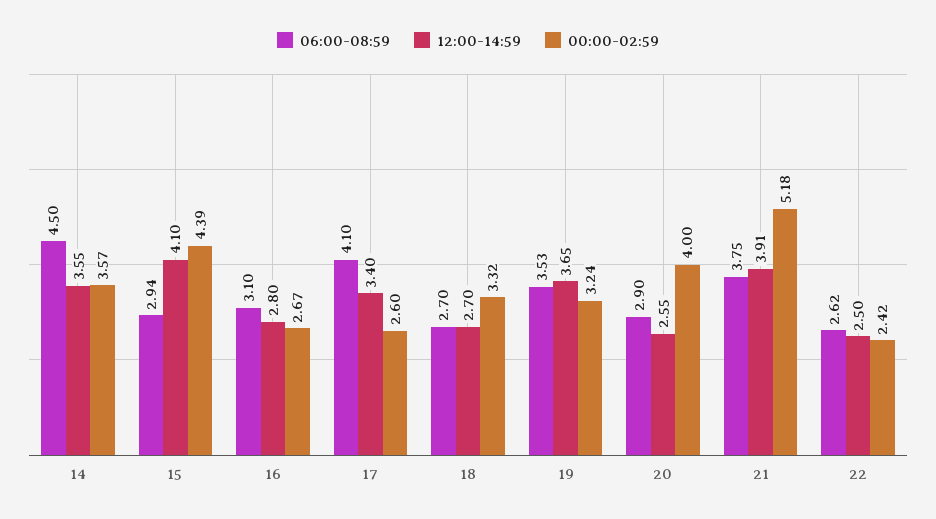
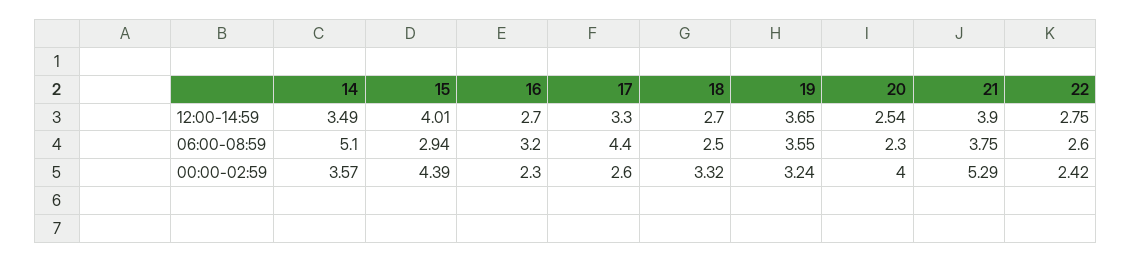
  {
    "06:00-08:59": {
-     "14": 4.5,
+     "14": 5.1,
      "15": 2.94,
-     "16": 3.1,
+     "16": 3.2,
-     "17": 4.1,
+     "17": 4.4,
-     "18": 2.7,
+     "18": 2.5,
-     "19": 3.53,
+     "19": 3.55,
-     "20": 2.9,
+     "20": 2.3,
      "21": 3.75,
-     "22": 2.62
+     "22": 2.6
    },
    "12:00-14:59": {
-     "14": 3.55,
+     "14": 3.49,
-     "15": 4.1,
+     "15": 4.01,
-     "16": 2.8,
+     "16": 2.7,
-     "17": 3.4,
+     "17": 3.3,
      "18": 2.7,
      "19": 3.65,
-     "20": 2.55,
+     "20": 2.54,
-     "21": 3.91,
+     "21": 3.9,
-     "22": 2.5
+     "22": 2.75
    },
    "00:00-02:59": {
      "14": 3.57,
      "15": 4.39,
-     "16": 2.67,
+     "16": 2.3,
      "17": 2.6,
      "18": 3.32,
      "19": 3.24,
      "20": 4,
-     "21": 5.18,
+     "21": 5.29,
      "22": 2.42
    }
  }

